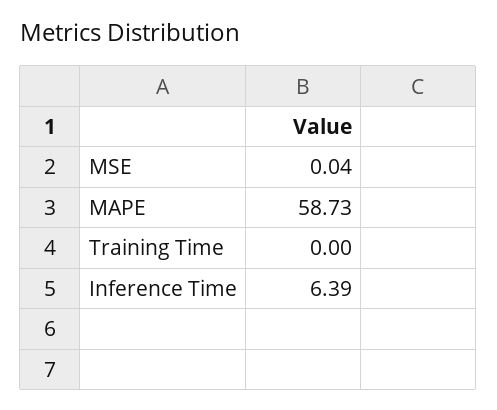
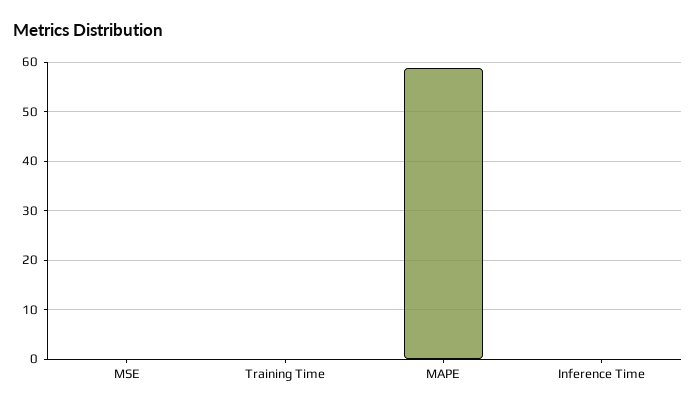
  {
    "MSE": 0.04,
    "MAPE": 58.73,
    "Training Time": 0,
-   "Inference Time": 6.39
+   "Inference Time": 0
  }

